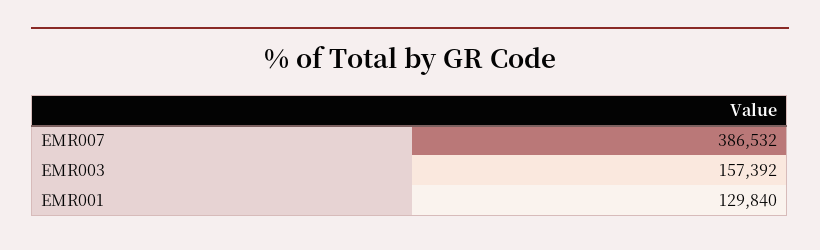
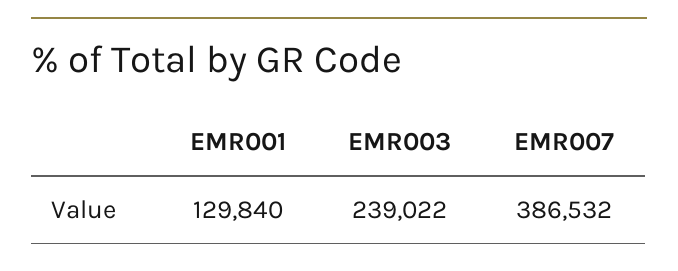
  {
    "EMR007": 386532,
-   "EMR003": 157392,
+   "EMR003": 239022,
    "EMR001": 129840
  }

